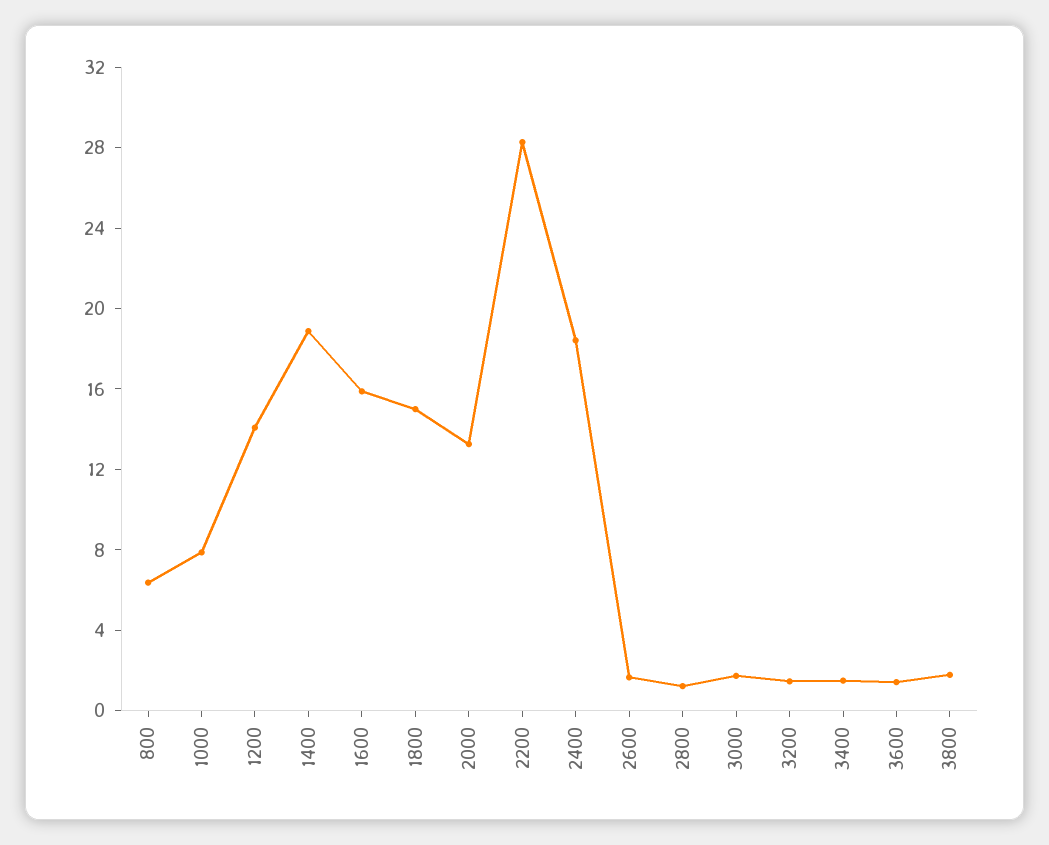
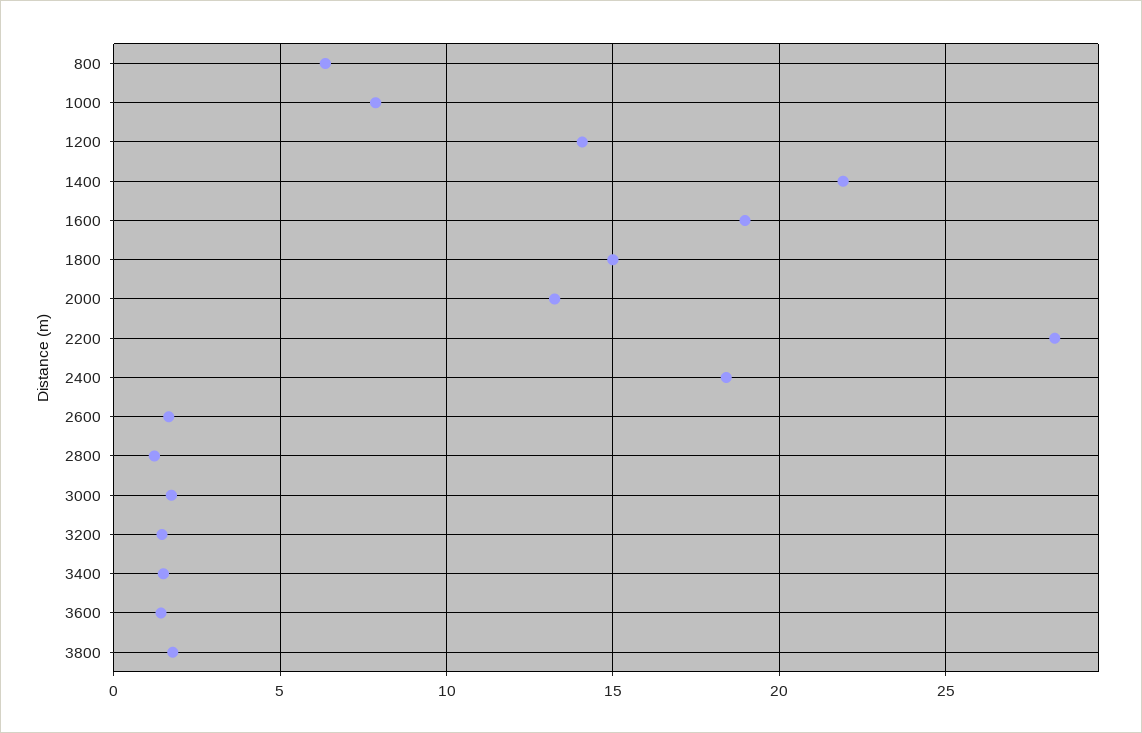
  {
    "800": 6.5,
    "1000": 8,
    "1200": 14,
-   "1400": 19,
+   "1400": 22,
-   "1600": 16,
+   "1600": 19,
    "1800": 15,
    "2000": 13.5,
    "2200": 28.5,
    "2400": 18.5,
    "2600": 1.5,
    "2800": 1,
    "3000": 1.5,
    "3200": 1.5,
    "3400": 1.5,
    "3600": 1.5,
    "3800": 2
  }

